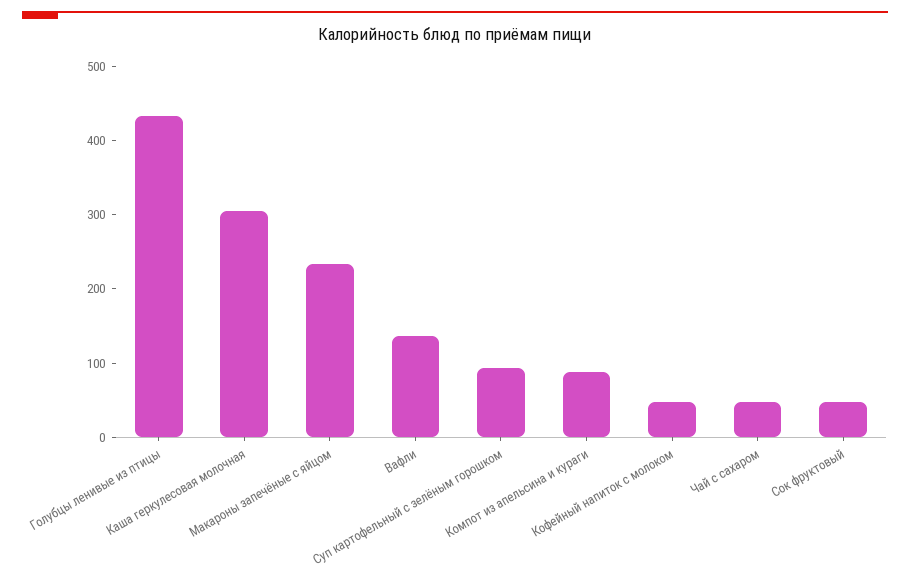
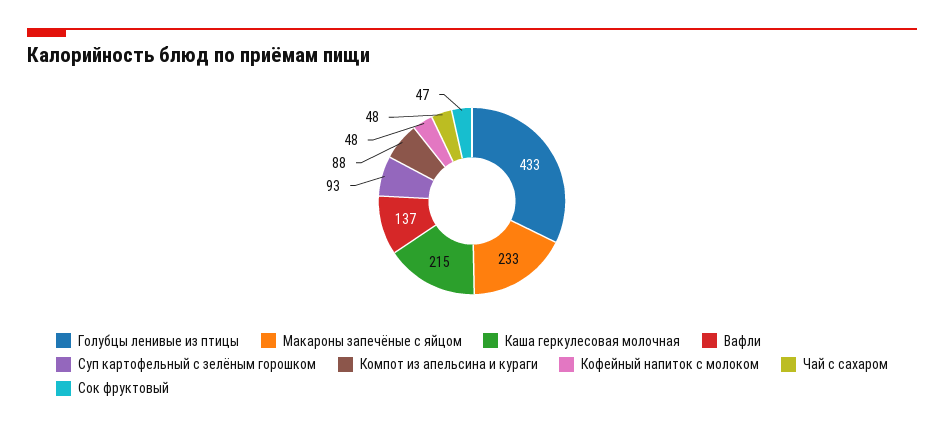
  {
    "Голубцы ленивые из птицы": 433,
-   "Каша геркулесовая молочная": 300,
+   "Каша геркулесовая молочная": 215,
    "Макароны запечёные с яйцом": 233,
    "Вафли": 137,
    "Суп картофельный с зелёным горошком": 93,
    "Компот из апельсина и кураги": 88,
    "Кофейный напиток с молоком": 48,
    "Чай с сахаром": 48,
    "Сок фруктовый": 47
  }

